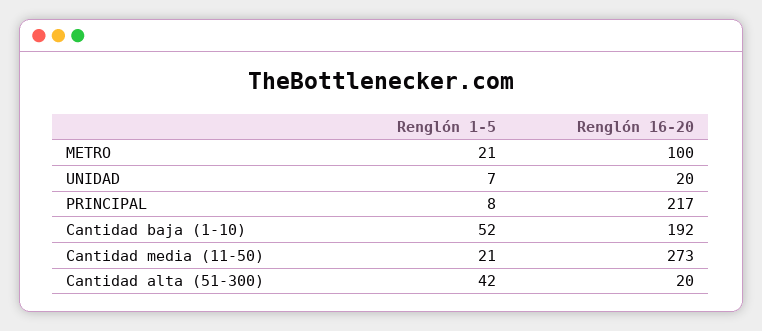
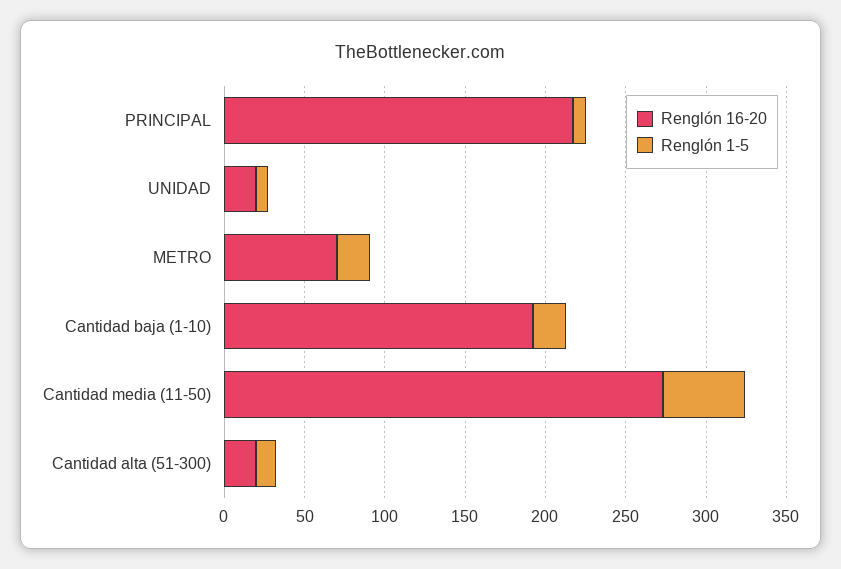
  {
    "Renglón 1-5": {
      "METRO": 21,
      "UNIDAD": 7,
      "PRINCIPAL": 8,
-     "Cantidad baja (1-10)": 52,
+     "Cantidad baja (1-10)": 20,
-     "Cantidad media (11-50)": 21,
+     "Cantidad media (11-50)": 50,
-     "Cantidad alta (51-300)": 42
+     "Cantidad alta (51-300)": 10
    },
    "Renglón 16-20": {
-     "METRO": 100,
+     "METRO": 70,
      "UNIDAD": 20,
      "PRINCIPAL": 217,
      "Cantidad baja (1-10)": 192,
      "Cantidad media (11-50)": 273,
      "Cantidad alta (51-300)": 20
    }
  }

